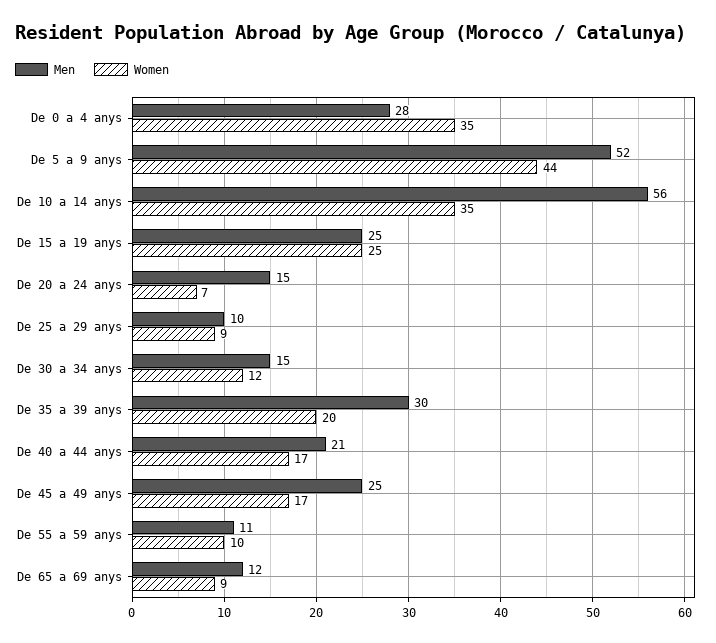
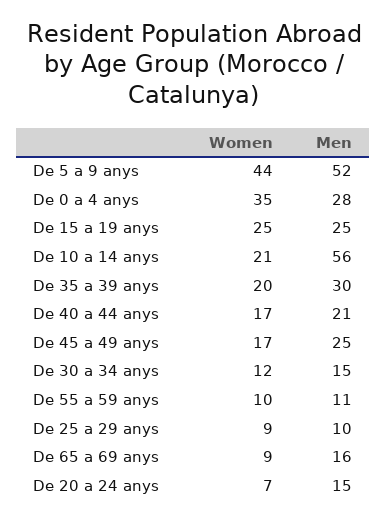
  {
    "Men": {
      "De 0 a 4 anys": 28,
      "De 5 a 9 anys": 52,
      "De 10 a 14 anys": 56,
      "De 15 a 19 anys": 25,
      "De 20 a 24 anys": 15,
      "De 25 a 29 anys": 10,
      "De 30 a 34 anys": 15,
      "De 35 a 39 anys": 30,
      "De 40 a 44 anys": 21,
      "De 45 a 49 anys": 25,
      "De 55 a 59 anys": 11,
-     "De 65 a 69 anys": 12
+     "De 65 a 69 anys": 16
    },
    "Women": {
      "De 0 a 4 anys": 35,
      "De 5 a 9 anys": 44,
-     "De 10 a 14 anys": 35,
+     "De 10 a 14 anys": 21,
      "De 15 a 19 anys": 25,
      "De 20 a 24 anys": 7,
      "De 25 a 29 anys": 9,
      "De 30 a 34 anys": 12,
      "De 35 a 39 anys": 20,
      "De 40 a 44 anys": 17,
      "De 45 a 49 anys": 17,
      "De 55 a 59 anys": 10,
      "De 65 a 69 anys": 9
    }
  }

